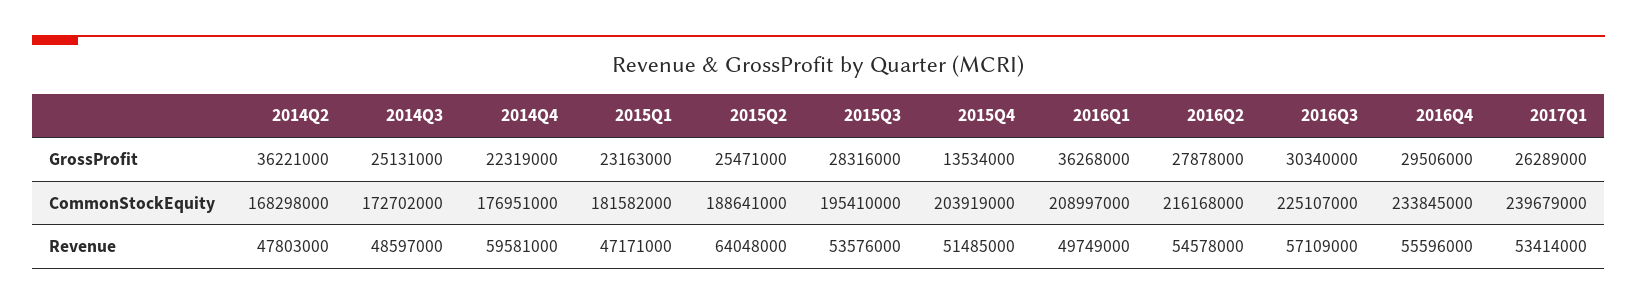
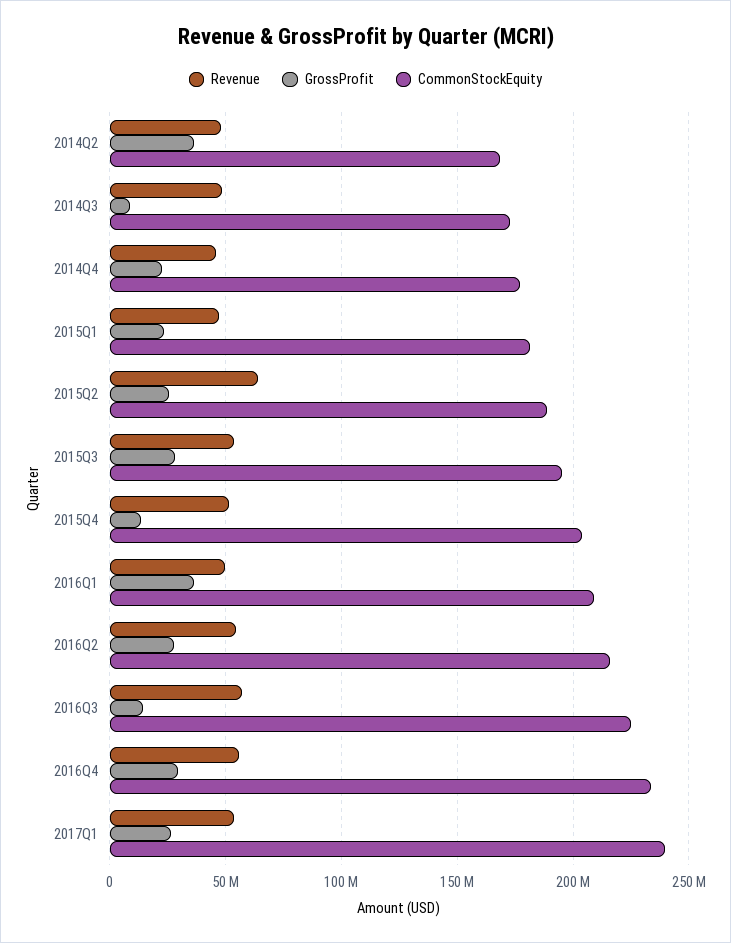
  {
    "GrossProfit": {
      "2014Q2": 36221000,
-     "2014Q3": 25131000,
+     "2014Q3": 10000000,
      "2014Q4": 22319000,
      "2015Q1": 23163000,
      "2015Q2": 25471000,
      "2015Q3": 28316000,
      "2015Q4": 13534000,
      "2016Q1": 36268000,
      "2016Q2": 27878000,
-     "2016Q3": 30340000,
+     "2016Q3": 15000000,
      "2016Q4": 29506000,
      "2017Q1": 26289000
    },
    "CommonStockEquity": {
      "2014Q2": 168298000,
      "2014Q3": 172702000,
      "2014Q4": 176951000,
      "2015Q1": 181582000,
      "2015Q2": 188641000,
      "2015Q3": 195410000,
      "2015Q4": 203919000,
      "2016Q1": 208997000,
      "2016Q2": 216168000,
      "2016Q3": 225107000,
      "2016Q4": 233845000,
      "2017Q1": 239679000
    },
    "Revenue": {
      "2014Q2": 47803000,
      "2014Q3": 48597000,
-     "2014Q4": 59581000,
+     "2014Q4": 45000000,
      "2015Q1": 47171000,
      "2015Q2": 64048000,
      "2015Q3": 53576000,
      "2015Q4": 51485000,
      "2016Q1": 49749000,
      "2016Q2": 54578000,
      "2016Q3": 57109000,
      "2016Q4": 55596000,
      "2017Q1": 53414000
    }
  }

